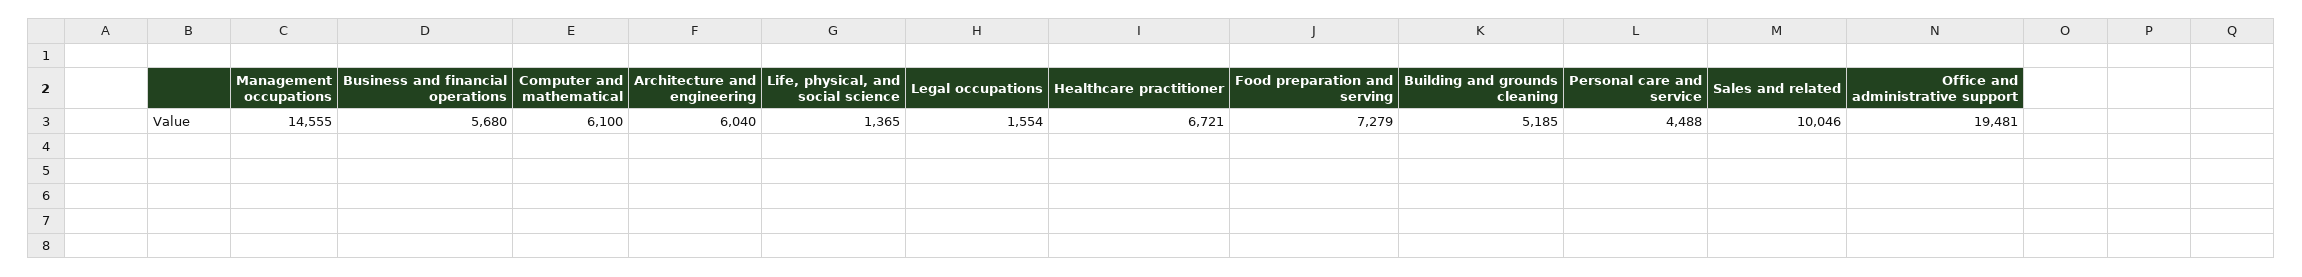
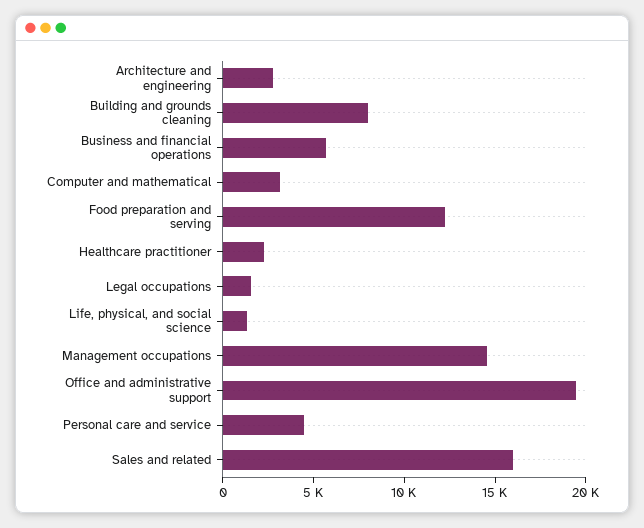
  {
    "Management occupations": 14555,
    "Business and financial operations": 5680,
-   "Computer and mathematical": 6100,
+   "Computer and mathematical": 3000,
-   "Architecture and engineering": 6040,
+   "Architecture and engineering": 3000,
    "Life, physical, and social science": 1365,
    "Legal occupations": 1554,
-   "Healthcare practitioner": 6721,
+   "Healthcare practitioner": 2000,
-   "Food preparation and serving": 7279,
+   "Food preparation and serving": 12000,
-   "Building and grounds cleaning": 5185,
+   "Building and grounds cleaning": 8000,
    "Personal care and service": 4488,
-   "Sales and related": 10046,
+   "Sales and related": 16000,
    "Office and administrative support": 19481
  }

